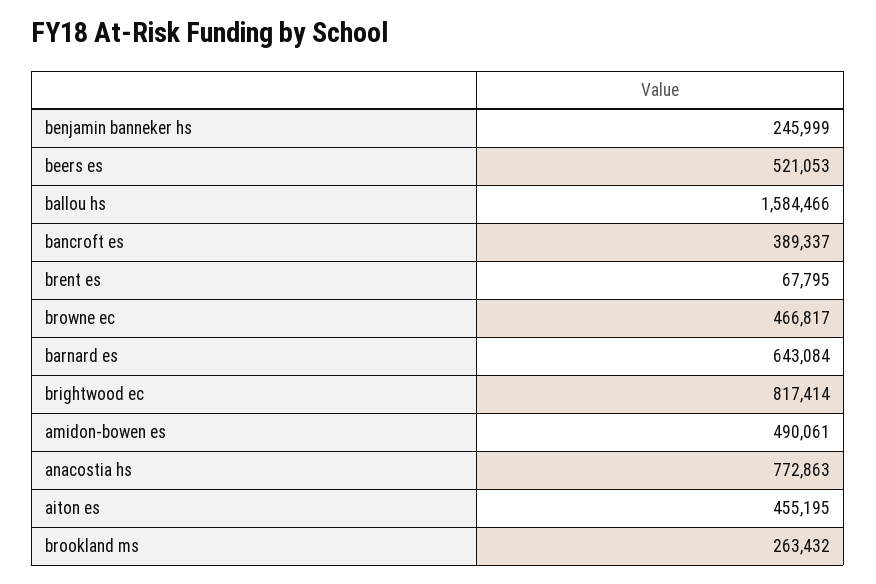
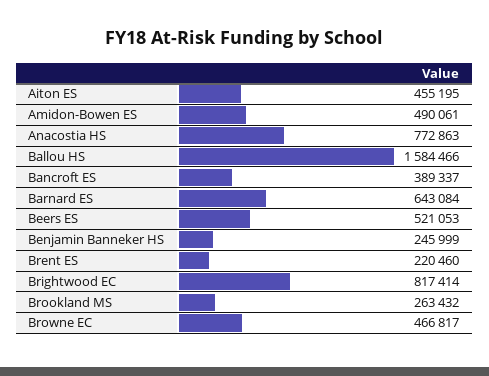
  {
    "benjamin banneker hs": 245999,
    "beers es": 521053,
    "ballou hs": 1584466,
    "bancroft es": 389337,
-   "brent es": 67795,
+   "brent es": 220460,
    "browne ec": 466817,
    "barnard es": 643084,
    "brightwood ec": 817414,
    "amidon-bowen es": 490061,
    "anacostia hs": 772863,
    "aiton es": 455195,
    "brookland ms": 263432
  }

